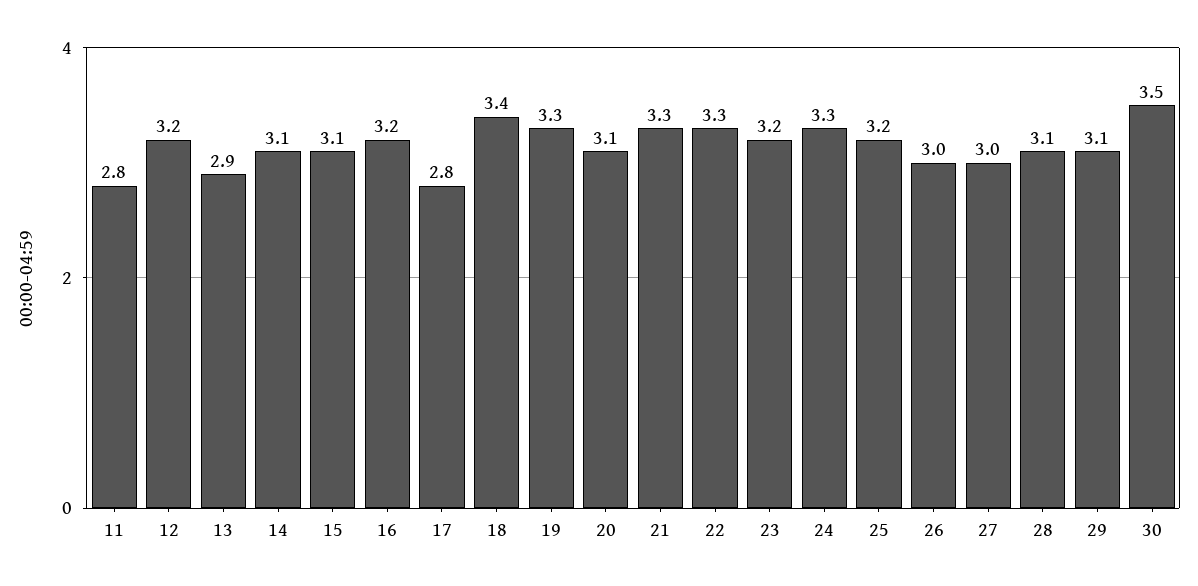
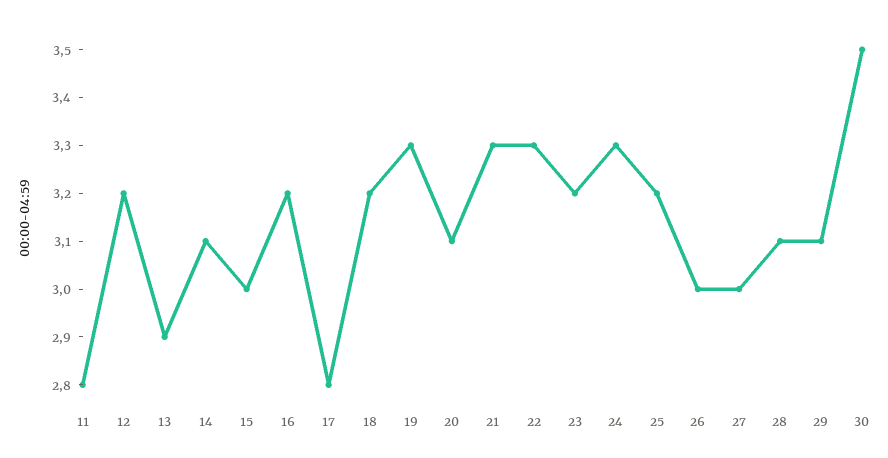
  {
    "11": 2.8,
    "12": 3.2,
    "13": 2.9,
    "14": 3.1,
-   "15": 3.1,
+   "15": 3,
    "16": 3.2,
    "17": 2.8,
-   "18": 3.4,
+   "18": 3.2,
    "19": 3.3,
    "20": 3.1,
    "21": 3.3,
    "22": 3.3,
    "23": 3.2,
    "24": 3.3,
    "25": 3.2,
    "26": 3,
    "27": 3,
    "28": 3.1,
    "29": 3.1,
    "30": 3.5
  }

